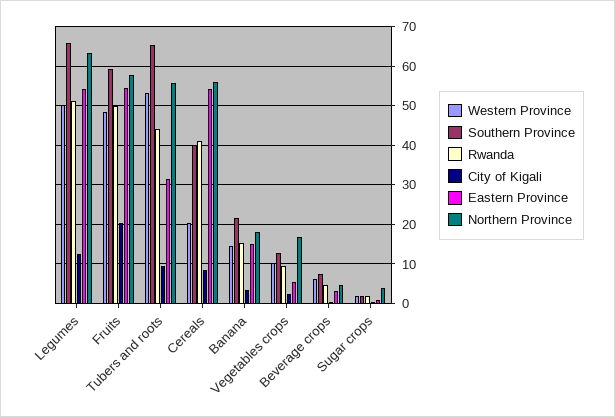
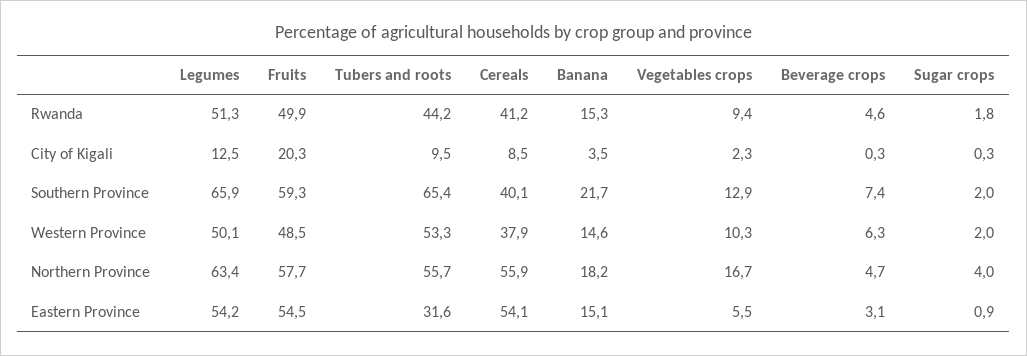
  {
    "Western Province": {
      "Legumes": 50.1,
      "Fruits": 48.5,
      "Tubers and roots": 53.3,
-     "Cereals": 20,
+     "Cereals": 37.9,
      "Banana": 14.6,
      "Vegetables crops": 10.3,
      "Beverage crops": 6.3,
      "Sugar crops": 2
    },
    "Southern Province": {
      "Legumes": 65.9,
      "Fruits": 59.3,
      "Tubers and roots": 65.4,
      "Cereals": 40.1,
      "Banana": 21.7,
      "Vegetables crops": 12.9,
      "Beverage crops": 7.4,
      "Sugar crops": 2
    },
    "Rwanda": {
      "Legumes": 51.3,
      "Fruits": 49.9,
      "Tubers and roots": 44.2,
      "Cereals": 41.2,
      "Banana": 15.3,
      "Vegetables crops": 9.4,
      "Beverage crops": 4.6,
      "Sugar crops": 1.8
    },
    "City of Kigali": {
      "Legumes": 12.5,
      "Fruits": 20.3,
      "Tubers and roots": 9.5,
      "Cereals": 8.5,
      "Banana": 3.5,
      "Vegetables crops": 2.3,
      "Beverage crops": 0.3,
      "Sugar crops": 0.3
    },
    "Eastern Province": {
      "Legumes": 54.2,
      "Fruits": 54.5,
      "Tubers and roots": 31.6,
      "Cereals": 54.1,
      "Banana": 15.1,
      "Vegetables crops": 5.5,
      "Beverage crops": 3.1,
      "Sugar crops": 0.9
    },
    "Northern Province": {
      "Legumes": 63.4,
      "Fruits": 57.7,
      "Tubers and roots": 55.7,
      "Cereals": 55.9,
      "Banana": 18.2,
      "Vegetables crops": 16.7,
      "Beverage crops": 4.7,
      "Sugar crops": 4
    }
  }

